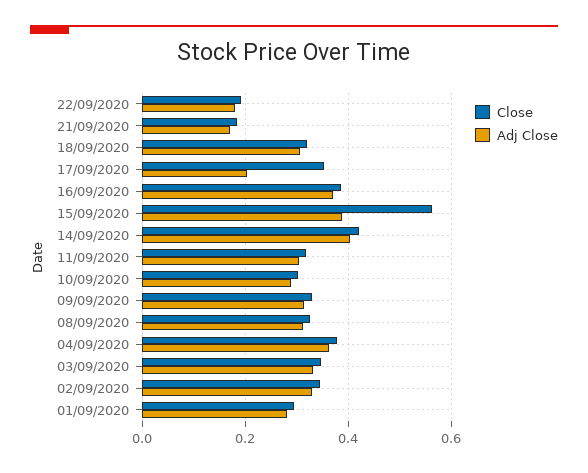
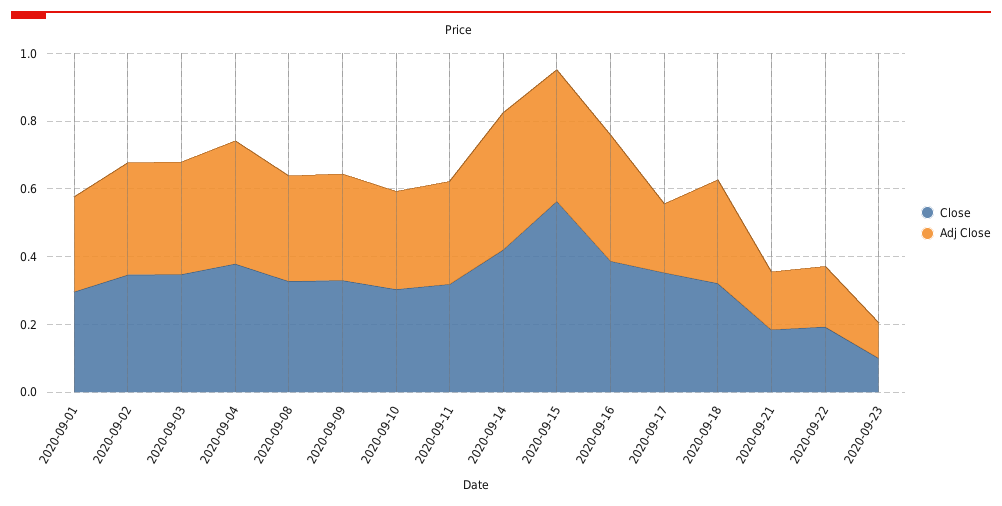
  {
    "Close": {
      "22/09/2020": 0.2,
      "21/09/2020": 0.18,
      "18/09/2020": 0.32,
      "17/09/2020": 0.36,
      "16/09/2020": 0.38,
      "15/09/2020": 0.56,
      "14/09/2020": 0.42,
      "11/09/2020": 0.32,
      "10/09/2020": 0.3,
      "09/09/2020": 0.32,
      "08/09/2020": 0.32,
      "04/09/2020": 0.38,
      "03/09/2020": 0.34,
      "02/09/2020": 0.34,
-     "01/09/2020": 0.3
+     "01/09/2020": 0.3,
+     "2020-09-23": 0.1
    },
    "Adj Close": {
      "22/09/2020": 0.18,
      "21/09/2020": 0.18,
      "18/09/2020": 0.3,
      "17/09/2020": 0.2,
      "16/09/2020": 0.38,
      "15/09/2020": 0.38,
      "14/09/2020": 0.4,
      "11/09/2020": 0.3,
      "10/09/2020": 0.28,
      "09/09/2020": 0.32,
      "08/09/2020": 0.32,
      "04/09/2020": 0.36,
      "03/09/2020": 0.34,
      "02/09/2020": 0.34,
-     "01/09/2020": 0.28
+     "01/09/2020": 0.28,
+     "2020-09-23": 0.1
    }
  }

